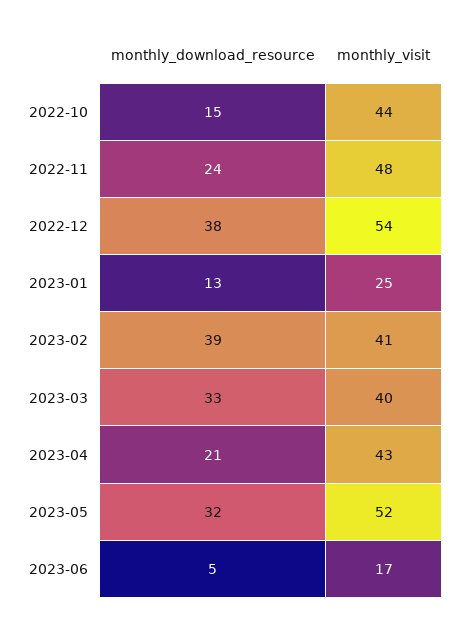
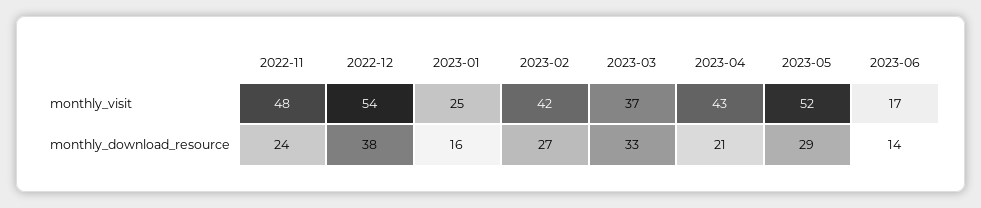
  {
    "monthly_download_resource": {
-     "2022-10": 15,
      "2022-11": 24,
      "2022-12": 38,
-     "2023-01": 13,
+     "2023-01": 16,
-     "2023-02": 39,
+     "2023-02": 27,
      "2023-03": 33,
      "2023-04": 21,
-     "2023-05": 32,
+     "2023-05": 29,
-     "2023-06": 5
+     "2023-06": 14
    },
    "monthly_visit": {
-     "2022-10": 44,
      "2022-11": 48,
      "2022-12": 54,
      "2023-01": 25,
-     "2023-02": 41,
+     "2023-02": 42,
-     "2023-03": 40,
+     "2023-03": 37,
      "2023-04": 43,
      "2023-05": 52,
      "2023-06": 17
    }
  }

